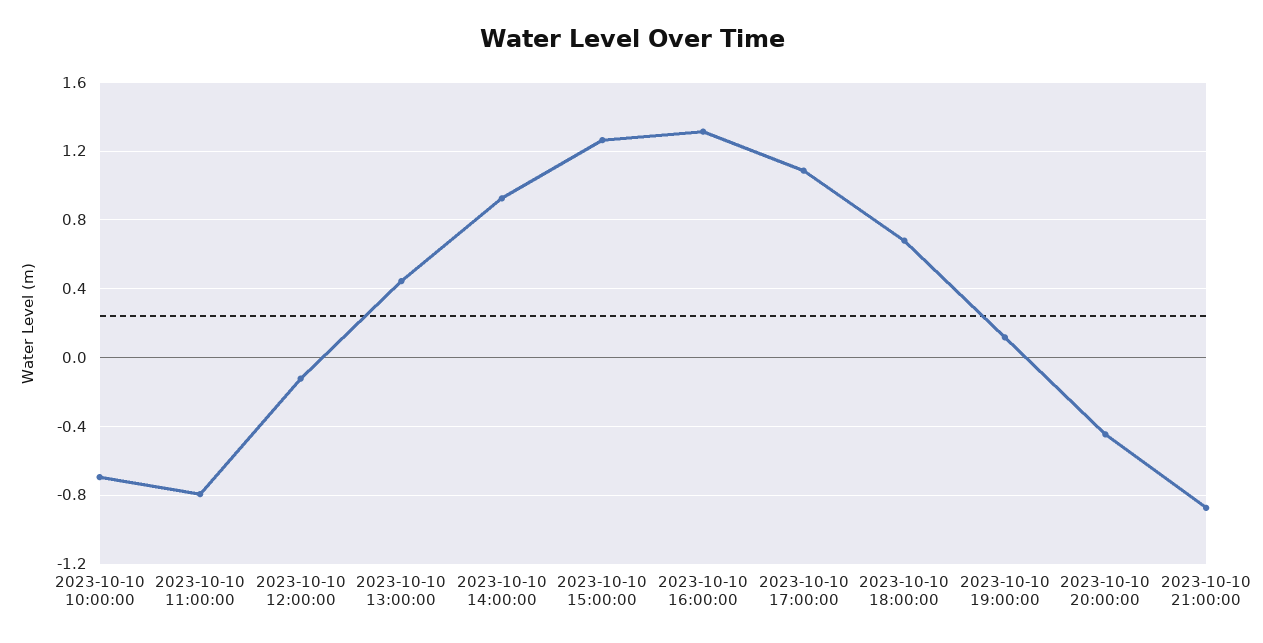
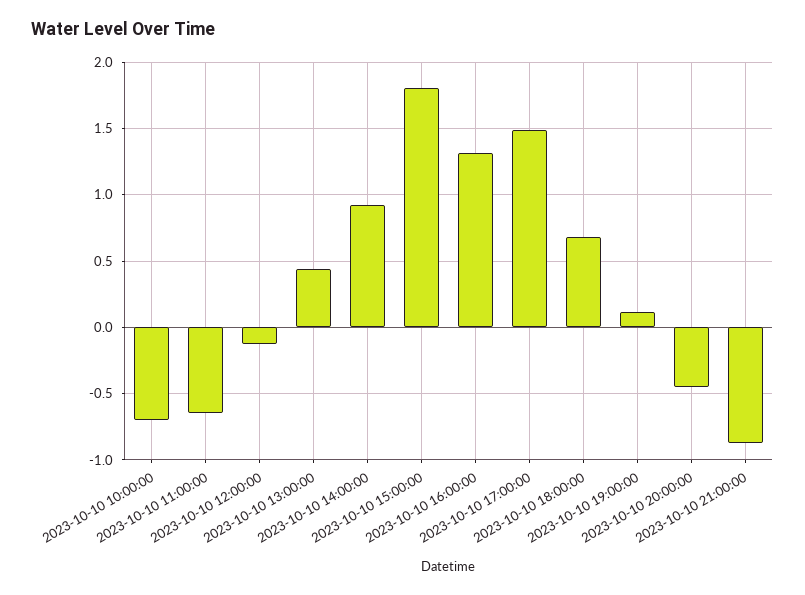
  {
    "2023-10-10 10:00:00": -0.7,
-   "2023-10-10 11:00:00": -0.8,
+   "2023-10-10 11:00:00": -0.65,
    "2023-10-10 12:00:00": -0.1,
    "2023-10-10 13:00:00": 0.45,
    "2023-10-10 14:00:00": 0.95,
-   "2023-10-10 15:00:00": 1.25,
+   "2023-10-10 15:00:00": 1.8,
    "2023-10-10 16:00:00": 1.3,
-   "2023-10-10 17:00:00": 1.1,
+   "2023-10-10 17:00:00": 1.5,
    "2023-10-10 18:00:00": 0.7,
    "2023-10-10 19:00:00": 0.1,
    "2023-10-10 20:00:00": -0.45,
    "2023-10-10 21:00:00": -0.85
  }

